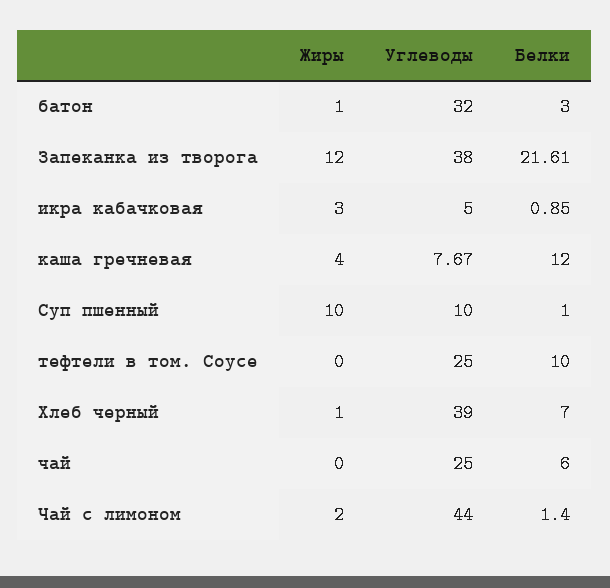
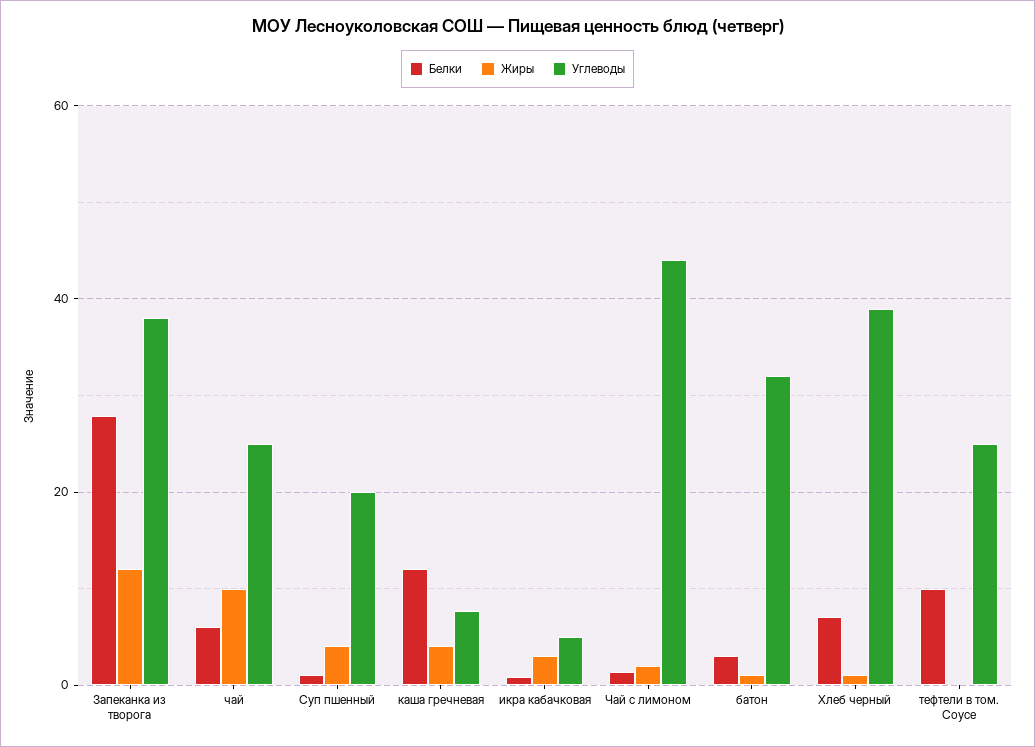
  {
    "Жиры": {
      "батон": 1,
      "Запеканка из творога": 12,
      "икра кабачковая": 3,
      "каша гречневая": 4,
-     "Суп пшенный": 10,
+     "Суп пшенный": 4,
      "тефтели в том. Соусе": 0,
      "Хлеб черный": 1,
-     "чай": 0,
+     "чай": 10,
      "Чай с лимоном": 2
    },
    "Углеводы": {
      "батон": 32,
      "Запеканка из творога": 38,
      "икра кабачковая": 5,
      "каша гречневая": 7.67,
-     "Суп пшенный": 10,
+     "Суп пшенный": 20,
      "тефтели в том. Соусе": 25,
      "Хлеб черный": 39,
      "чай": 25,
      "Чай с лимоном": 44
    },
    "Белки": {
      "батон": 3,
-     "Запеканка из творога": 21.61,
+     "Запеканка из творога": 28,
      "икра кабачковая": 0.85,
      "каша гречневая": 12,
      "Суп пшенный": 1,
      "тефтели в том. Соусе": 10,
      "Хлеб черный": 7,
      "чай": 6,
      "Чай с лимоном": 1.4
    }
  }

